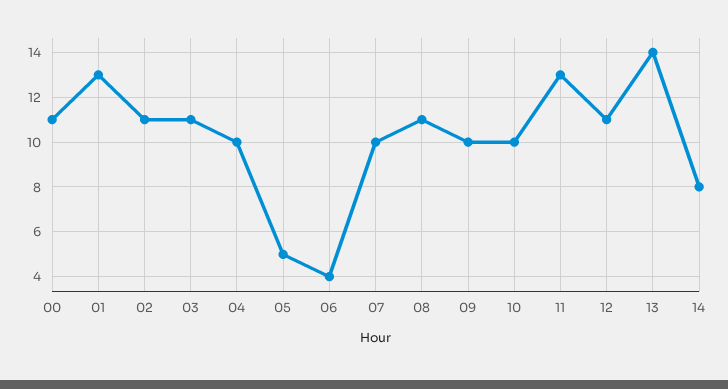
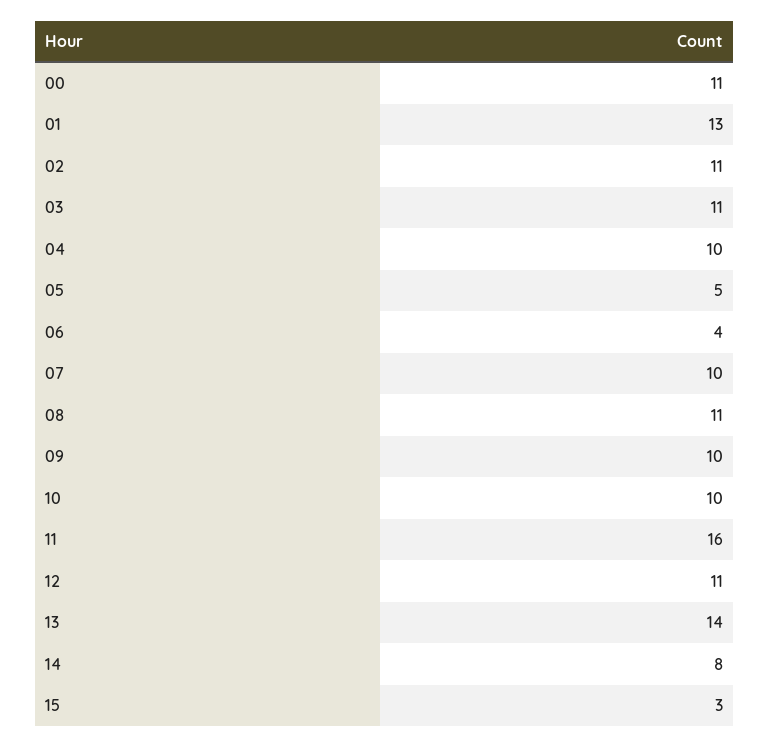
  {
    "00": 11,
    "01": 13,
    "02": 11,
    "03": 11,
    "04": 10,
    "05": 5,
    "06": 4,
    "07": 10,
    "08": 11,
    "09": 10,
    "10": 10,
-   "11": 13,
+   "11": 16,
    "12": 11,
    "13": 14,
-   "14": 8
+   "14": 8,
+   "15": 3
  }

